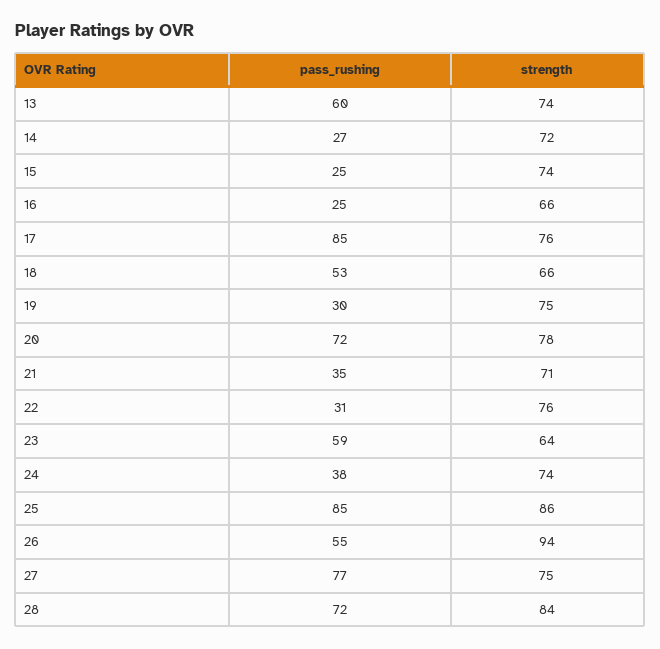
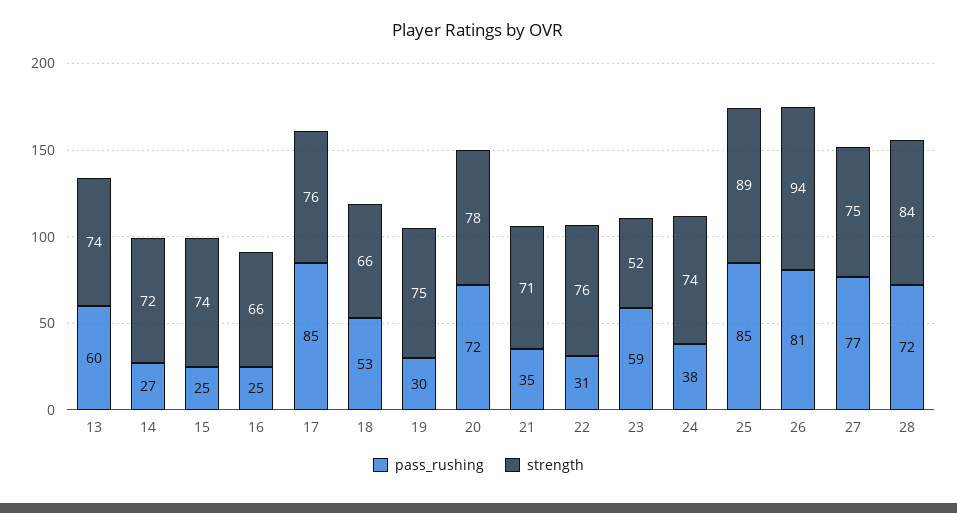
  {
    "pass_rushing": {
      "13": 60,
      "14": 27,
      "15": 25,
      "16": 25,
      "17": 85,
      "18": 53,
      "19": 30,
      "20": 72,
      "21": 35,
      "22": 31,
      "23": 59,
      "24": 38,
      "25": 85,
-     "26": 55,
+     "26": 81,
      "27": 77,
      "28": 72
    },
    "strength": {
      "13": 74,
      "14": 72,
      "15": 74,
      "16": 66,
      "17": 76,
      "18": 66,
      "19": 75,
      "20": 78,
      "21": 71,
      "22": 76,
-     "23": 64,
+     "23": 52,
      "24": 74,
-     "25": 86,
+     "25": 89,
      "26": 94,
      "27": 75,
      "28": 84
    }
  }

